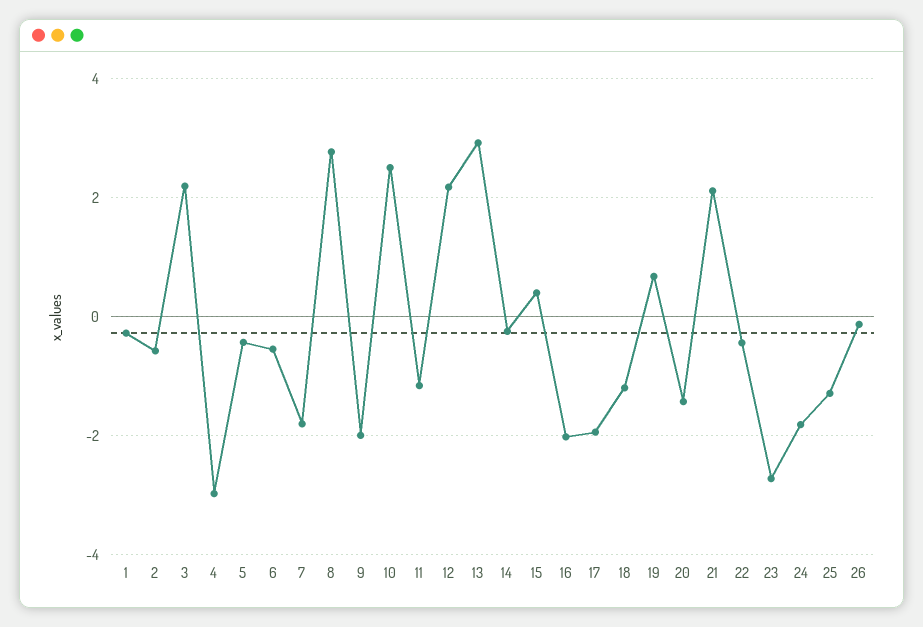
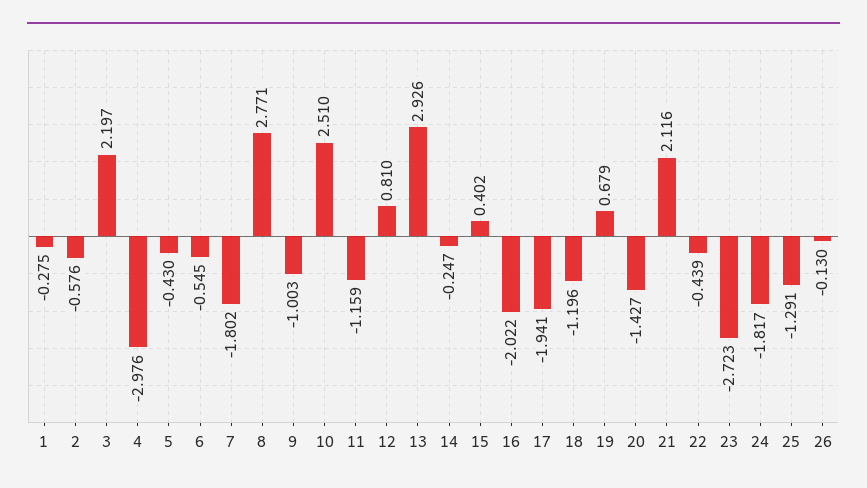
  {
    "1": -0.275,
    "2": -0.576,
    "3": 2.197,
    "4": -2.976,
    "5": -0.43,
    "6": -0.545,
    "7": -1.802,
    "8": 2.771,
-   "9": -2,
+   "9": -1.003,
    "10": 2.51,
    "11": -1.159,
-   "12": 2.2,
+   "12": 0.81,
    "13": 2.926,
    "14": -0.247,
    "15": 0.402,
    "16": -2.022,
    "17": -1.941,
    "18": -1.196,
    "19": 0.679,
    "20": -1.427,
    "21": 2.116,
    "22": -0.439,
    "23": -2.723,
    "24": -1.817,
    "25": -1.291,
    "26": -0.13
  }

